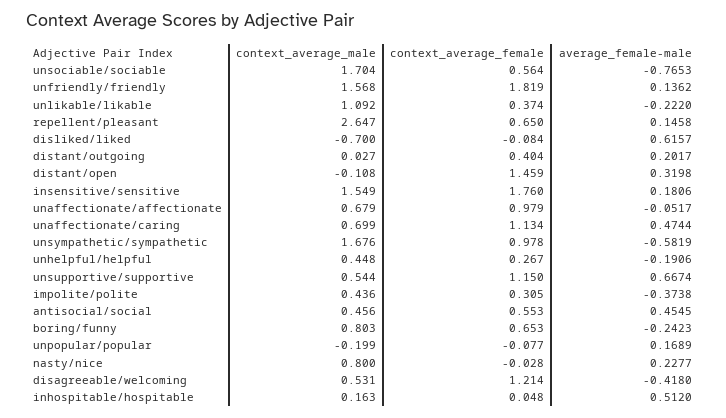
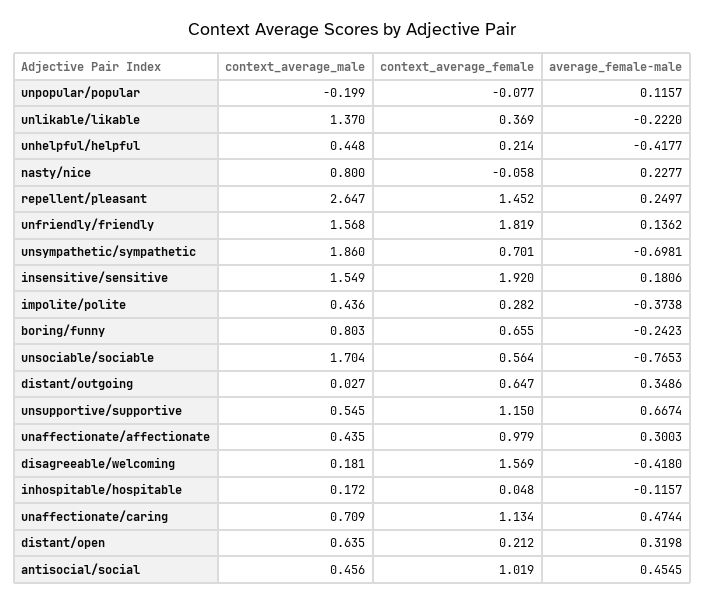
  {
    "context_average_male": {
      "unsociable/sociable": 1.704,
      "unfriendly/friendly": 1.568,
-     "unlikable/likable": 1.092,
+     "unlikable/likable": 1.37,
      "repellent/pleasant": 2.647,
-     "disliked/liked": -0.7,
      "distant/outgoing": 0.027,
-     "distant/open": -0.108,
+     "distant/open": 0.635,
      "insensitive/sensitive": 1.549,
-     "unaffectionate/affectionate": 0.679,
+     "unaffectionate/affectionate": 0.435,
-     "unaffectionate/caring": 0.699,
+     "unaffectionate/caring": 0.709,
-     "unsympathetic/sympathetic": 1.676,
+     "unsympathetic/sympathetic": 1.86,
      "unhelpful/helpful": 0.448,
-     "unsupportive/supportive": 0.544,
+     "unsupportive/supportive": 0.545,
      "impolite/polite": 0.436,
      "antisocial/social": 0.456,
      "boring/funny": 0.803,
      "unpopular/popular": -0.199,
      "nasty/nice": 0.8,
-     "disagreeable/welcoming": 0.531,
+     "disagreeable/welcoming": 0.181,
-     "inhospitable/hospitable": 0.163
+     "inhospitable/hospitable": 0.172
    },
    "context_average_female": {
      "unsociable/sociable": 0.564,
      "unfriendly/friendly": 1.819,
-     "unlikable/likable": 0.374,
+     "unlikable/likable": 0.369,
-     "repellent/pleasant": 0.65,
+     "repellent/pleasant": 1.452,
-     "disliked/liked": -0.084,
-     "distant/outgoing": 0.404,
+     "distant/outgoing": 0.647,
-     "distant/open": 1.459,
+     "distant/open": 0.212,
-     "insensitive/sensitive": 1.76,
+     "insensitive/sensitive": 1.92,
      "unaffectionate/affectionate": 0.979,
      "unaffectionate/caring": 1.134,
-     "unsympathetic/sympathetic": 0.978,
+     "unsympathetic/sympathetic": 0.701,
-     "unhelpful/helpful": 0.267,
+     "unhelpful/helpful": 0.214,
      "unsupportive/supportive": 1.15,
-     "impolite/polite": 0.305,
+     "impolite/polite": 0.282,
-     "antisocial/social": 0.553,
+     "antisocial/social": 1.019,
-     "boring/funny": 0.653,
+     "boring/funny": 0.655,
      "unpopular/popular": -0.077,
-     "nasty/nice": -0.028,
+     "nasty/nice": -0.058,
-     "disagreeable/welcoming": 1.214,
+     "disagreeable/welcoming": 1.569,
      "inhospitable/hospitable": 0.048
    },
    "average_female-male": {
      "unsociable/sociable": -0.7653,
      "unfriendly/friendly": 0.1362,
      "unlikable/likable": -0.222,
-     "repellent/pleasant": 0.1458,
+     "repellent/pleasant": 0.2497,
-     "disliked/liked": 0.6157,
-     "distant/outgoing": 0.2017,
+     "distant/outgoing": 0.3486,
      "distant/open": 0.3198,
      "insensitive/sensitive": 0.1806,
-     "unaffectionate/affectionate": -0.0517,
+     "unaffectionate/affectionate": 0.3003,
      "unaffectionate/caring": 0.4744,
-     "unsympathetic/sympathetic": -0.5819,
+     "unsympathetic/sympathetic": -0.6981,
-     "unhelpful/helpful": -0.1906,
+     "unhelpful/helpful": -0.4177,
      "unsupportive/supportive": 0.6674,
      "impolite/polite": -0.3738,
      "antisocial/social": 0.4545,
      "boring/funny": -0.2423,
-     "unpopular/popular": 0.1689,
+     "unpopular/popular": 0.1157,
      "nasty/nice": 0.2277,
      "disagreeable/welcoming": -0.418,
-     "inhospitable/hospitable": 0.512
+     "inhospitable/hospitable": -0.1157
    }
  }

